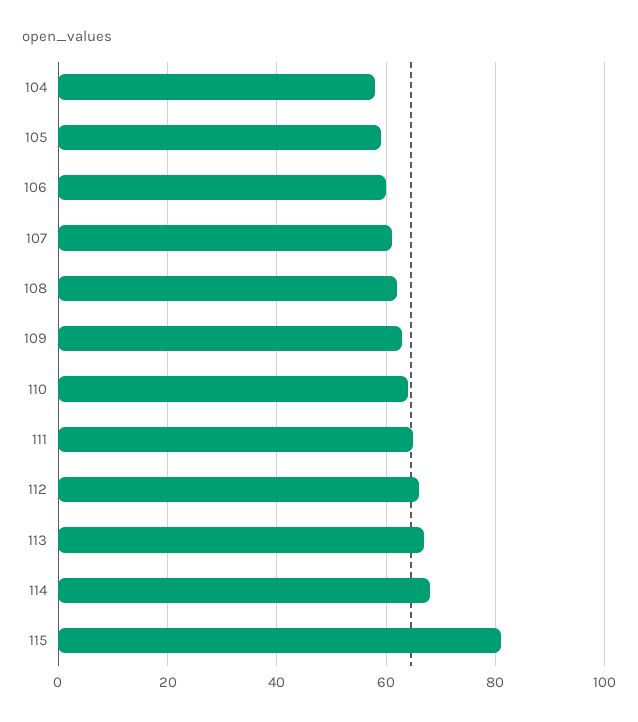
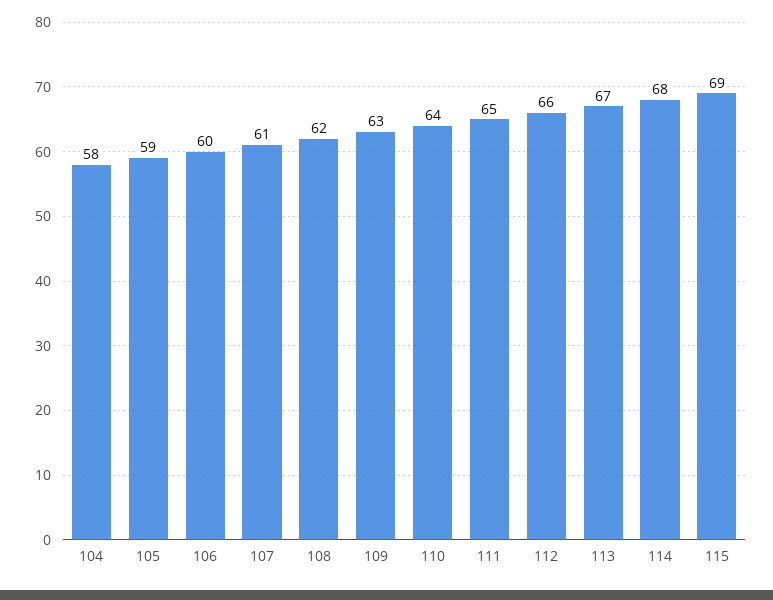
  {
    "104": 58,
    "105": 59,
    "106": 60,
    "107": 61,
    "108": 62,
    "109": 63,
    "110": 64,
    "111": 65,
    "112": 66,
    "113": 67,
    "114": 68,
-   "115": 80
+   "115": 69
  }

